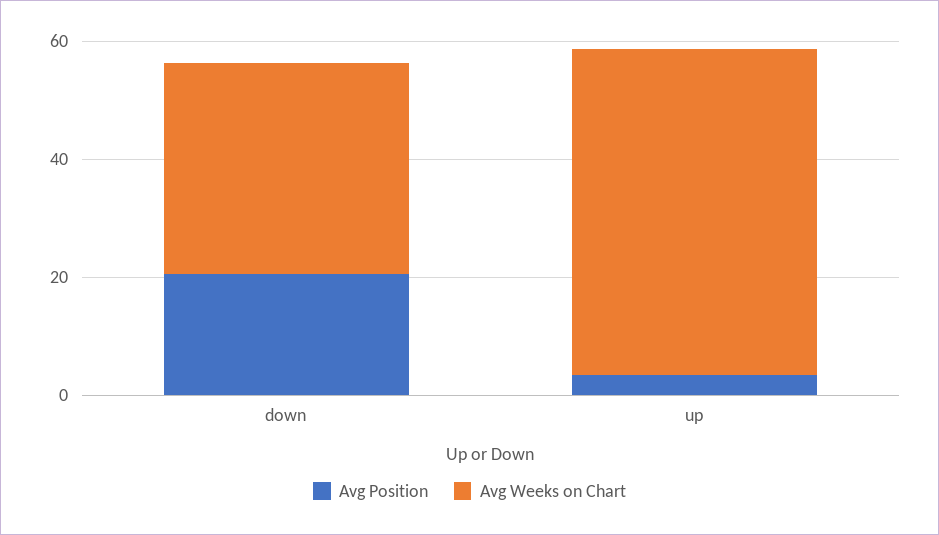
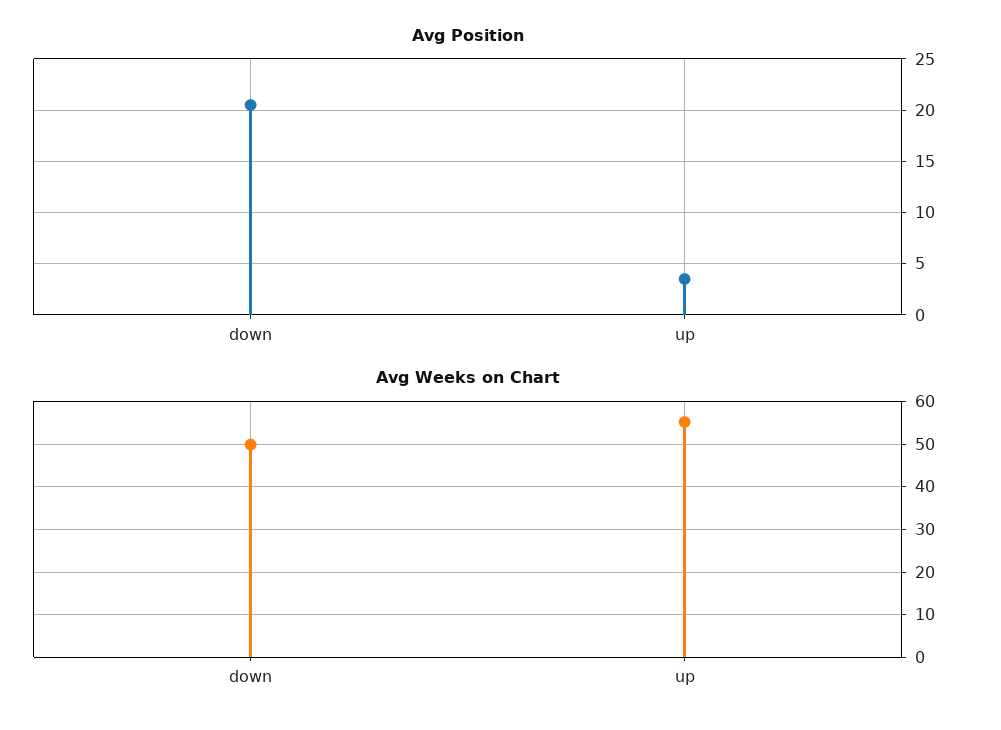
  {
    "Avg Position": {
      "down": 21,
      "up": 4
    },
    "Avg Weeks on Chart": {
-     "down": 35,
+     "down": 50,
      "up": 56
    }
  }

